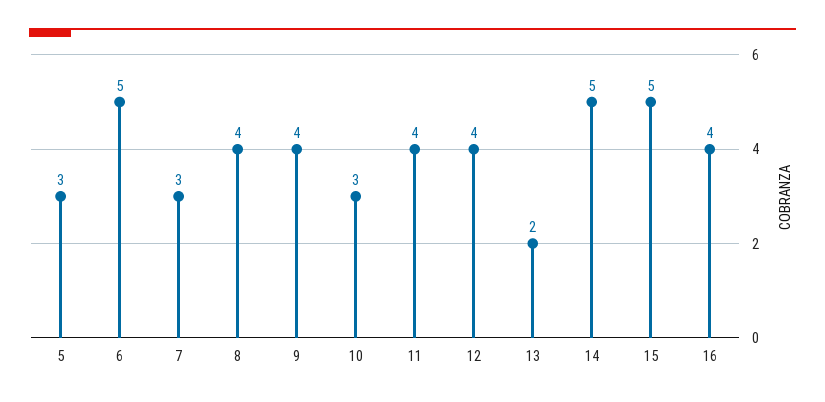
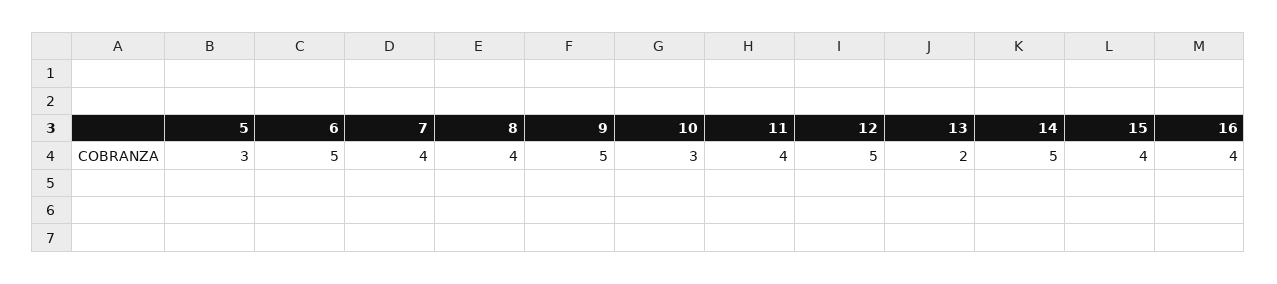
  {
    "5": 3,
    "6": 5,
-   "7": 3,
+   "7": 4,
    "8": 4,
-   "9": 4,
+   "9": 5,
    "10": 3,
    "11": 4,
-   "12": 4,
+   "12": 5,
    "13": 2,
    "14": 5,
-   "15": 5,
+   "15": 4,
    "16": 4
  }

